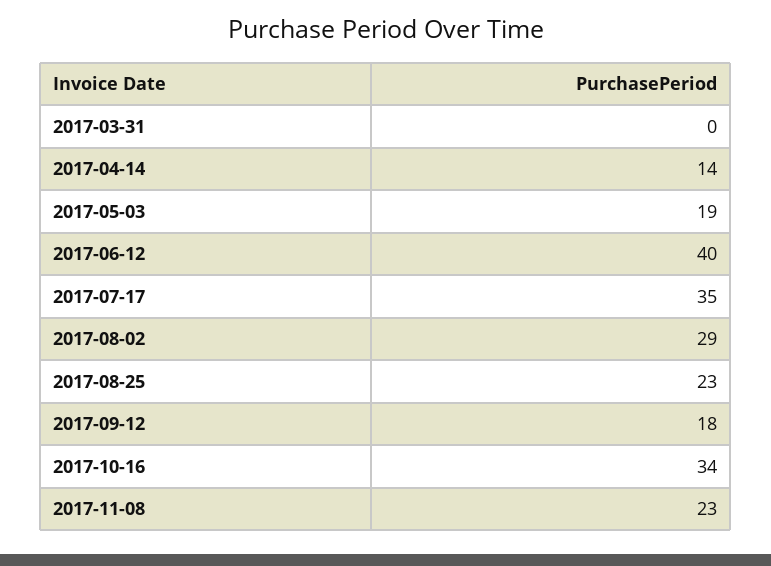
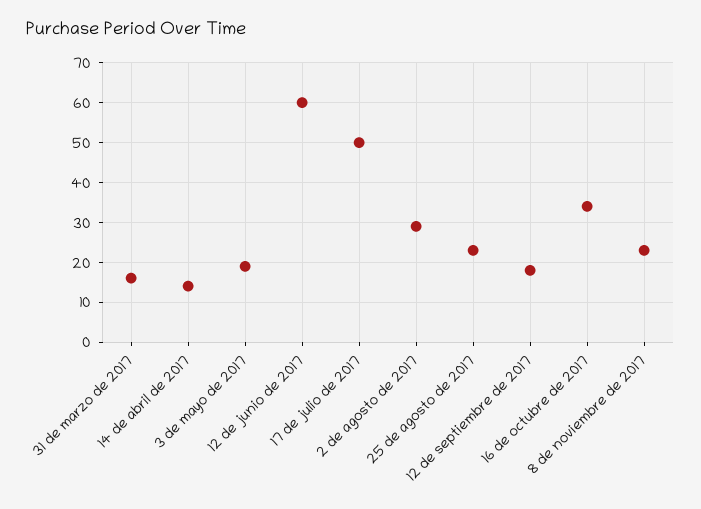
  {
-   "2017-03-31": 0,
+   "2017-03-31": 15,
    "2017-04-14": 14,
    "2017-05-03": 19,
-   "2017-06-12": 40,
+   "2017-06-12": 60,
-   "2017-07-17": 35,
+   "2017-07-17": 50,
    "2017-08-02": 29,
    "2017-08-25": 23,
    "2017-09-12": 18,
    "2017-10-16": 34,
    "2017-11-08": 23
  }

